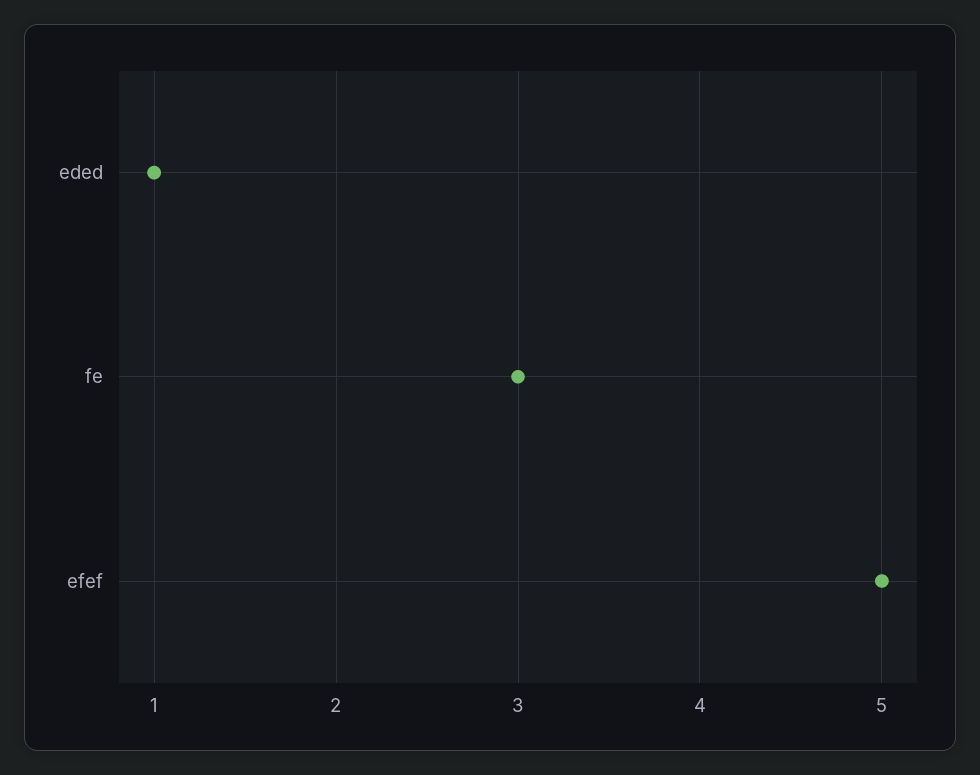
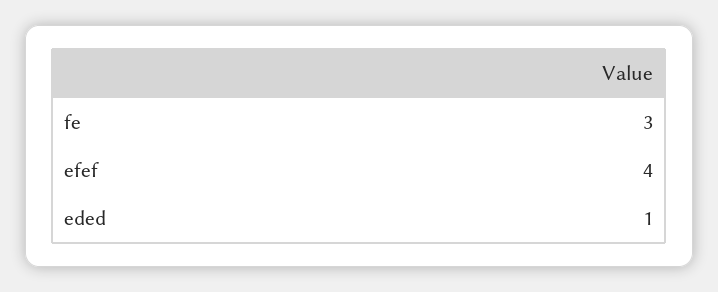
  {
    "eded": 1,
    "fe": 3,
-   "efef": 5
+   "efef": 4
  }

